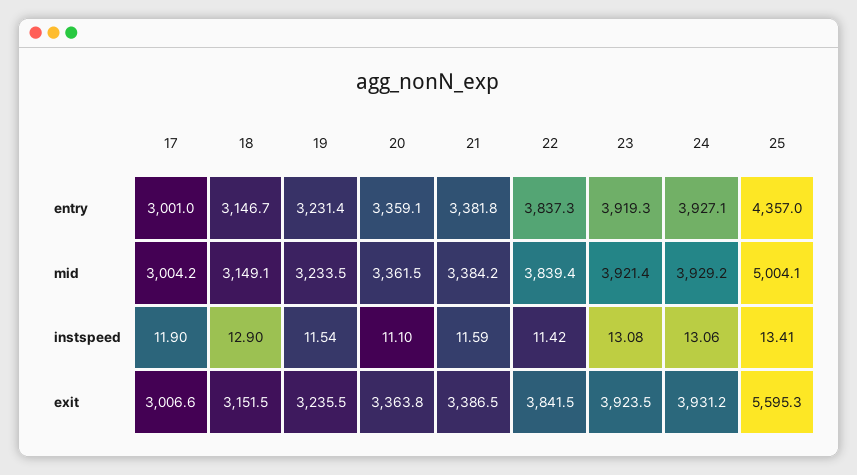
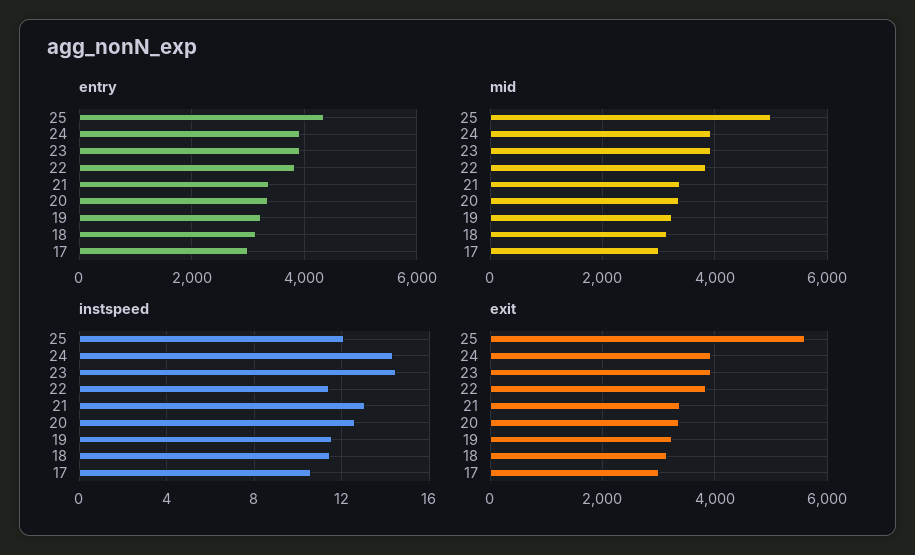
  {
    "entry": {
      "17": 3001,
      "18": 3146.7,
      "19": 3231.4,
      "20": 3359.1,
      "21": 3381.8,
      "22": 3837.3,
      "23": 3919.3,
      "24": 3927.1,
      "25": 4357
    },
    "mid": {
      "17": 3004.2,
      "18": 3149.1,
      "19": 3233.5,
      "20": 3361.5,
      "21": 3384.2,
      "22": 3839.4,
      "23": 3921.4,
      "24": 3929.2,
      "25": 5004.1
    },
    "instspeed": {
-     "17": 11.9,
+     "17": 10.5,
-     "18": 12.9,
+     "18": 11.5,
      "19": 11.54,
-     "20": 11.1,
+     "20": 12.5,
-     "21": 11.59,
+     "21": 13,
      "22": 11.42,
-     "23": 13.08,
+     "23": 14.5,
-     "24": 13.06,
+     "24": 14.5,
-     "25": 13.41
+     "25": 12
    },
    "exit": {
      "17": 3006.6,
      "18": 3151.5,
      "19": 3235.5,
      "20": 3363.8,
      "21": 3386.5,
      "22": 3841.5,
      "23": 3923.5,
      "24": 3931.2,
      "25": 5595.3
    }
  }

